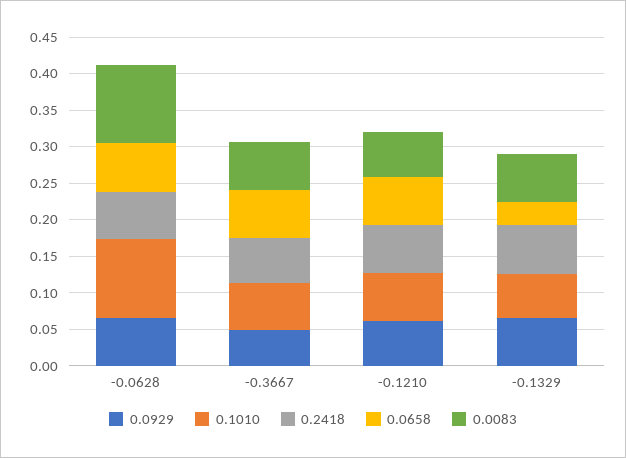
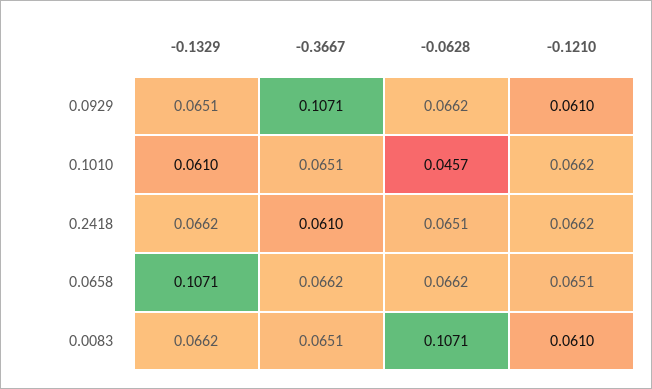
  {
    "0.0929": {
      "-0.0628": 0.0662,
-     "-0.3667": 0.05,
+     "-0.3667": 0.1071,
      "-0.1210": 0.061,
      "-0.1329": 0.0651
    },
    "0.1010": {
-     "-0.0628": 0.1,
+     "-0.0628": 0.0457,
      "-0.3667": 0.0651,
      "-0.1210": 0.0662,
      "-0.1329": 0.061
    },
    "0.2418": {
      "-0.0628": 0.0651,
      "-0.3667": 0.061,
      "-0.1210": 0.0662,
      "-0.1329": 0.0662
    },
    "0.0658": {
      "-0.0628": 0.0662,
      "-0.3667": 0.0662,
      "-0.1210": 0.0651,
-     "-0.1329": 0.025
+     "-0.1329": 0.1071
    },
    "0.0083": {
      "-0.0628": 0.1071,
      "-0.3667": 0.0651,
      "-0.1210": 0.061,
      "-0.1329": 0.0662
    }
  }

